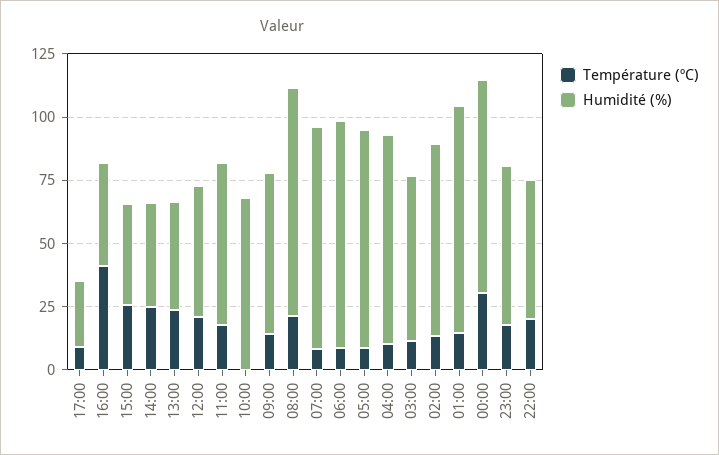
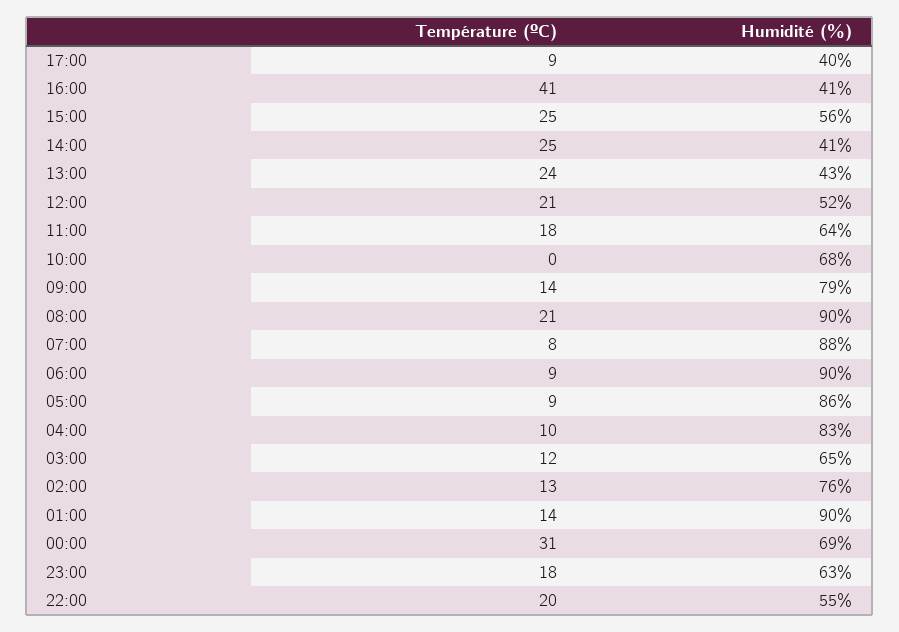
  {
    "Température (ºC)": {
      "17:00": 9,
      "16:00": 41,
      "15:00": 25,
      "14:00": 25,
      "13:00": 24,
      "12:00": 21,
      "11:00": 18,
      "10:00": 0,
      "09:00": 14,
      "08:00": 21,
      "07:00": 8,
      "06:00": 9,
      "05:00": 9,
      "04:00": 10,
      "03:00": 12,
      "02:00": 13,
      "01:00": 14,
      "00:00": 31,
      "23:00": 18,
      "22:00": 20
    },
    "Humidité (%)": {
-     "17:00": 25,
+     "17:00": 40,
      "16:00": 41,
-     "15:00": 40,
+     "15:00": 56,
      "14:00": 41,
      "13:00": 43,
      "12:00": 52,
      "11:00": 64,
      "10:00": 68,
-     "09:00": 65,
+     "09:00": 79,
      "08:00": 90,
      "07:00": 88,
      "06:00": 90,
      "05:00": 86,
      "04:00": 83,
      "03:00": 65,
      "02:00": 76,
      "01:00": 90,
-     "00:00": 85,
+     "00:00": 69,
      "23:00": 63,
      "22:00": 55
    }
  }

